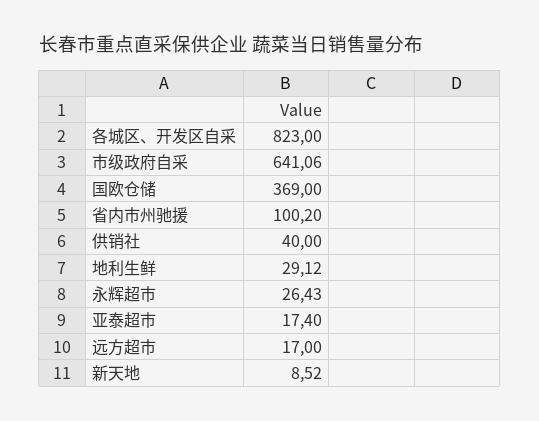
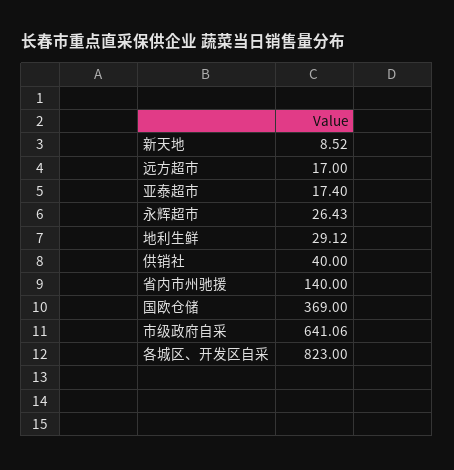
  {
    "各城区、开发区自采": 823,
    "市级政府自采": 641.06,
    "国欧仓储": 369,
-   "省内市州驰援": 100.2,
+   "省内市州驰援": 140,
    "供销社": 40,
    "地利生鲜": 29.12,
    "永辉超市": 26.43,
    "亚泰超市": 17.4,
    "远方超市": 17,
    "新天地": 8.52
  }

